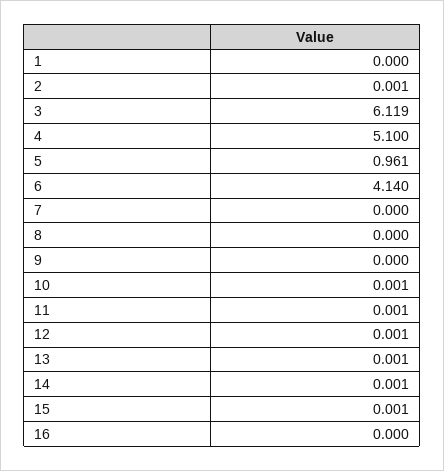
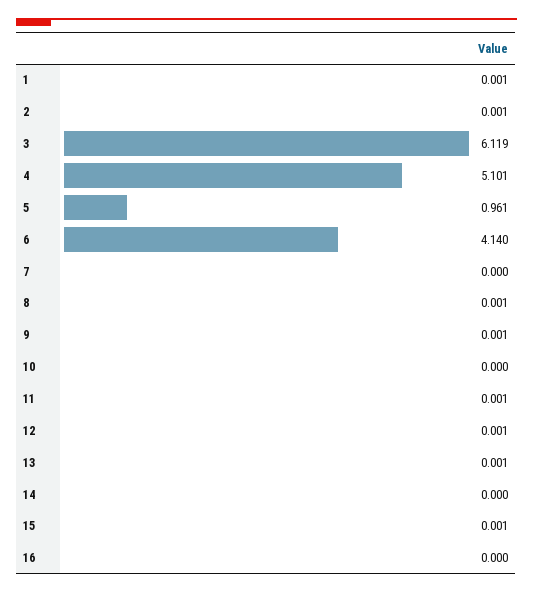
  {
-   "1": 0,
+   "1": 0.001,
    "2": 0.001,
    "3": 6.119,
-   "4": 5.1,
+   "4": 5.101,
    "5": 0.961,
    "6": 4.14,
    "7": 0,
-   "8": 0,
+   "8": 0.001,
-   "9": 0,
+   "9": 0.001,
-   "10": 0.001,
+   "10": 0,
    "11": 0.001,
    "12": 0.001,
    "13": 0.001,
-   "14": 0.001,
+   "14": 0,
    "15": 0.001,
    "16": 0
  }

